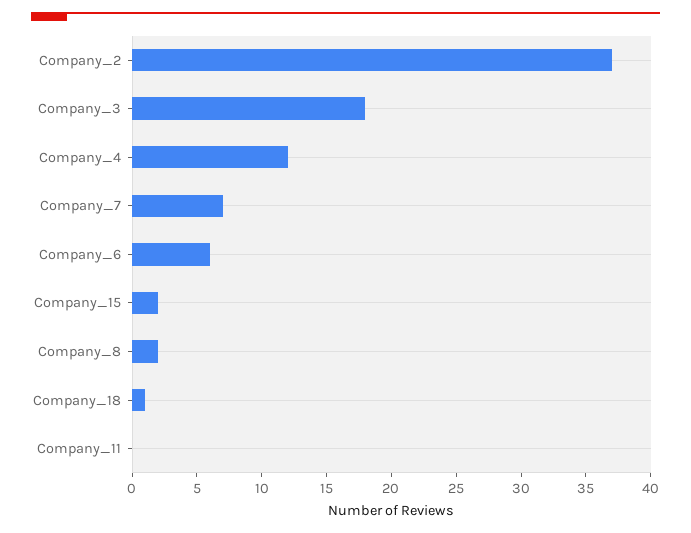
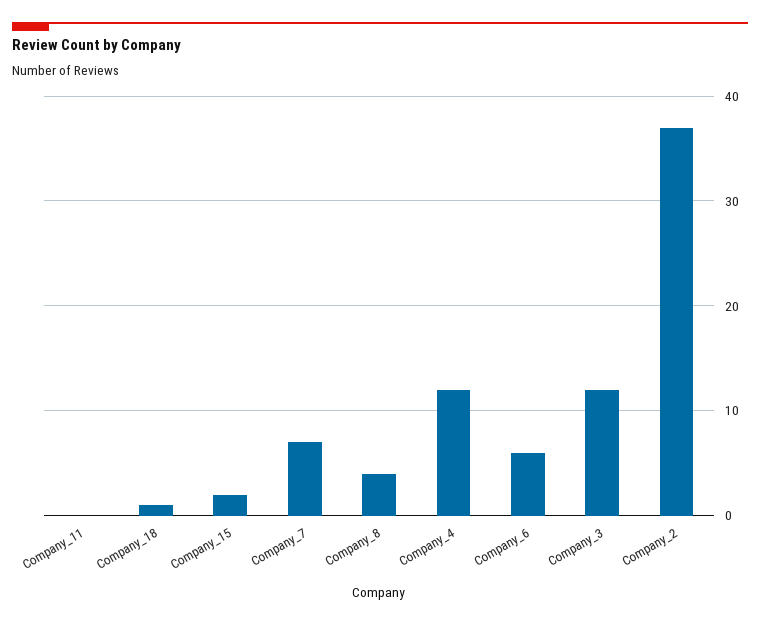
  {
    "Company_2": 37,
-   "Company_3": 18,
+   "Company_3": 12,
    "Company_4": 12,
    "Company_7": 7,
    "Company_6": 6,
    "Company_15": 2,
-   "Company_8": 2,
+   "Company_8": 4,
    "Company_18": 1,
    "Company_11": 0
  }

